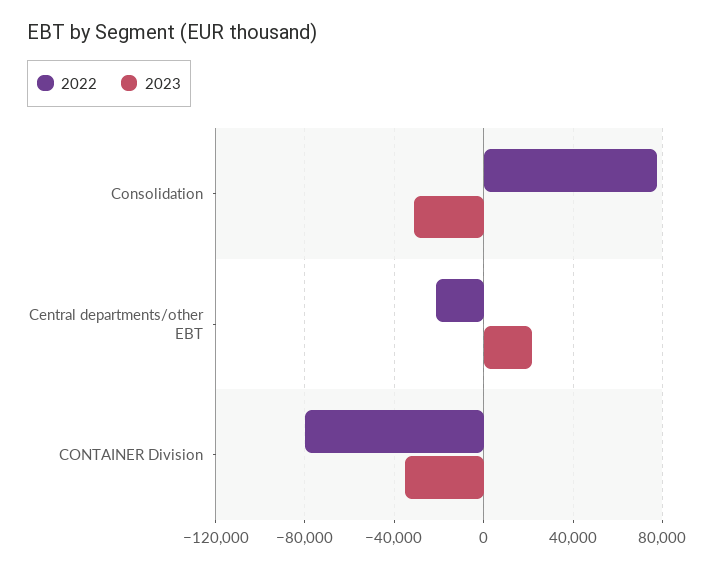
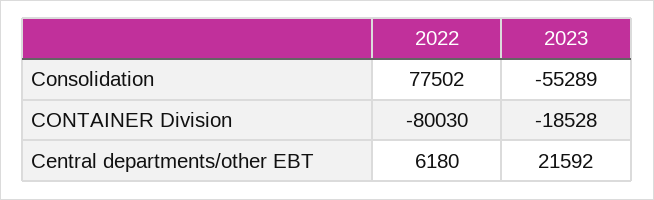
  {
    "2022": {
      "Consolidation": 77502,
-     "Central departments/other EBT": -20000,
+     "Central departments/other EBT": 6180,
      "CONTAINER Division": -80030
    },
    "2023": {
-     "Consolidation": -30000,
+     "Consolidation": -55289,
      "Central departments/other EBT": 21592,
-     "CONTAINER Division": -35000
+     "CONTAINER Division": -18528
    }
  }

